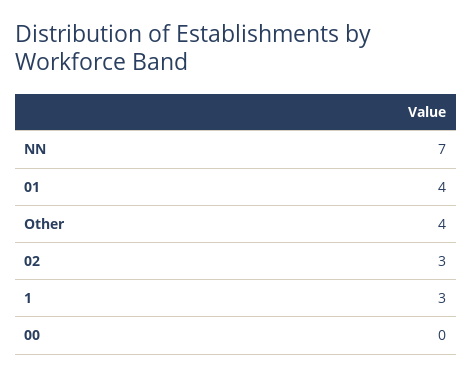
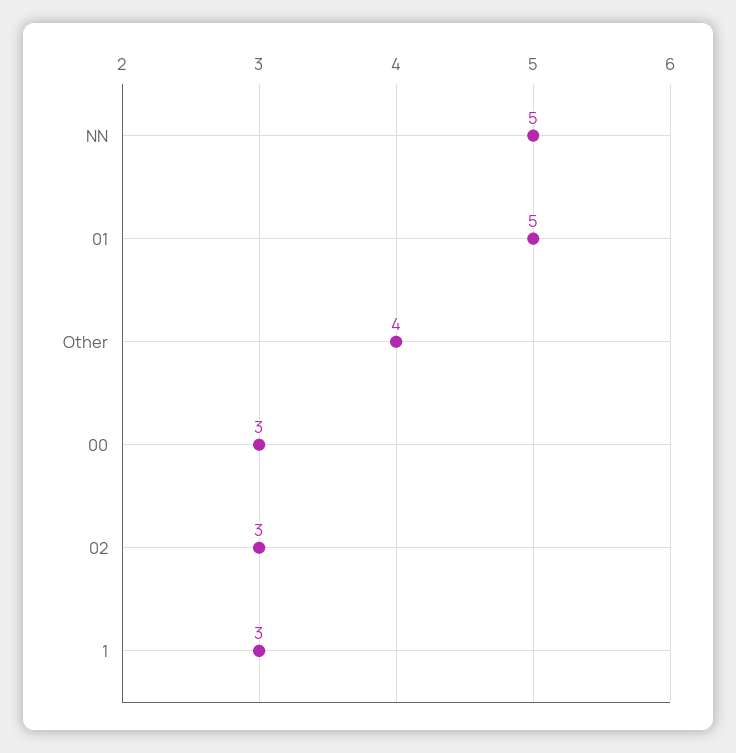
  {
-   "NN": 7,
+   "NN": 5,
-   "01": 4,
+   "01": 5,
    "Other": 4,
    "02": 3,
    "1": 3,
-   "00": 0
+   "00": 3
  }

